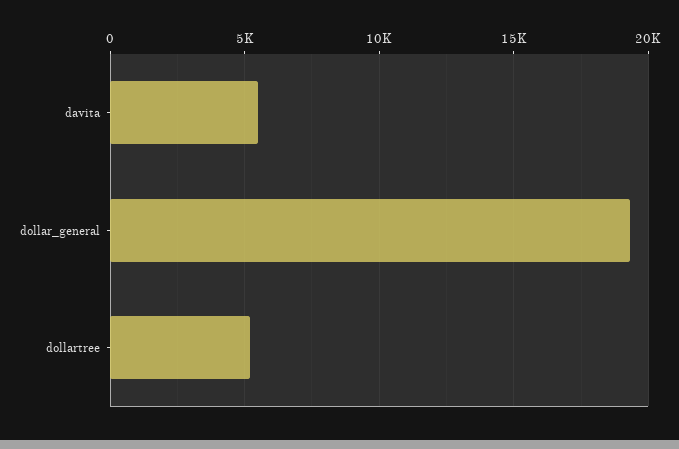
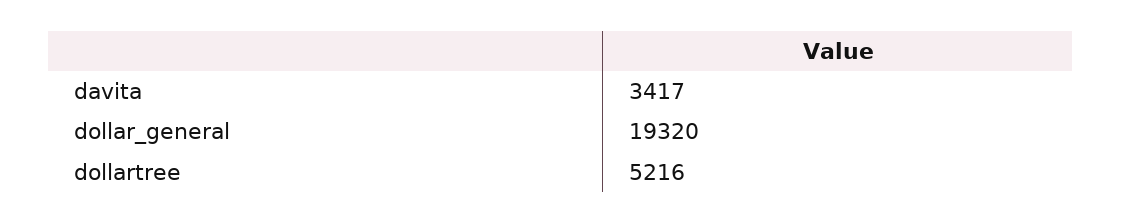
  {
-   "davita": 5500,
+   "davita": 3417,
    "dollar_general": 19320,
    "dollartree": 5216
  }

